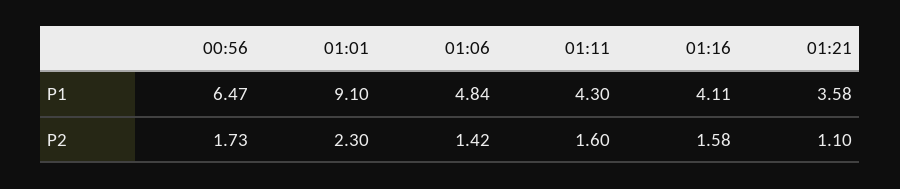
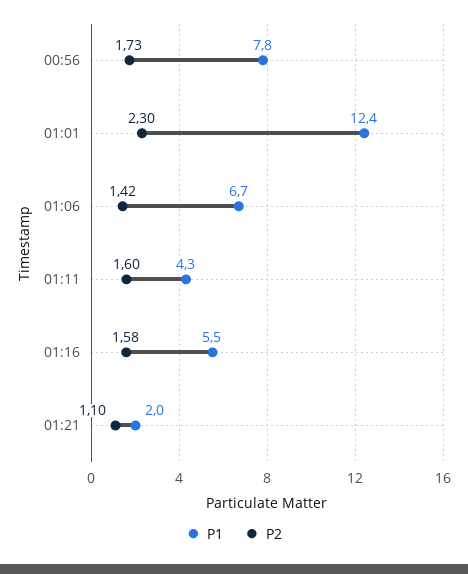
  {
    "P1": {
-     "00:56": 6.47,
+     "00:56": 7.8,
-     "01:01": 9.1,
+     "01:01": 12.4,
-     "01:06": 4.84,
+     "01:06": 6.7,
      "01:11": 4.3,
-     "01:16": 4.11,
+     "01:16": 5.5,
-     "01:21": 3.58
+     "01:21": 2
    },
    "P2": {
      "00:56": 1.73,
      "01:01": 2.3,
      "01:06": 1.42,
      "01:11": 1.6,
      "01:16": 1.58,
      "01:21": 1.1
    }
  }

